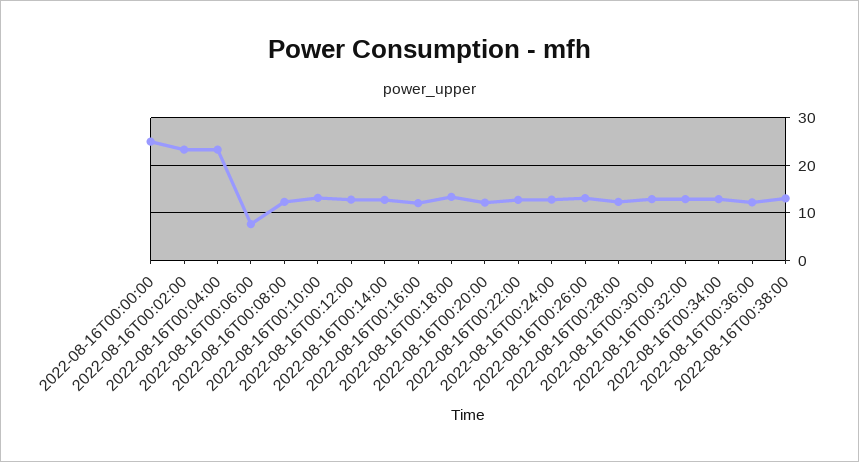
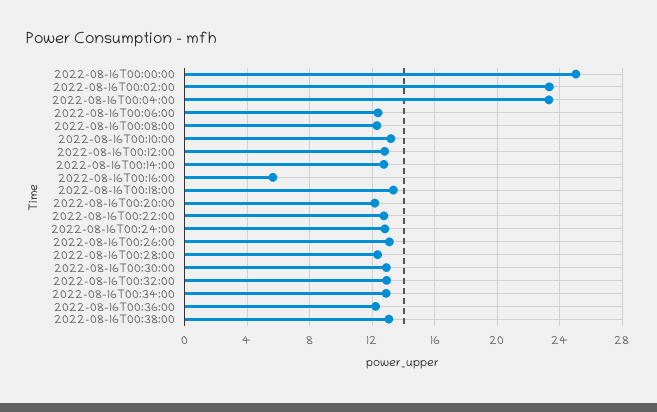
  {
    "2022-08-16T00:00:00": 25,
    "2022-08-16T00:02:00": 23.5,
    "2022-08-16T00:04:00": 23.5,
-   "2022-08-16T00:06:00": 8,
+   "2022-08-16T00:06:00": 12.5,
    "2022-08-16T00:08:00": 12.5,
    "2022-08-16T00:10:00": 13,
    "2022-08-16T00:12:00": 13,
    "2022-08-16T00:14:00": 13,
-   "2022-08-16T00:16:00": 12,
+   "2022-08-16T00:16:00": 5.5,
    "2022-08-16T00:18:00": 13.5,
    "2022-08-16T00:20:00": 12,
    "2022-08-16T00:22:00": 13,
    "2022-08-16T00:24:00": 13,
    "2022-08-16T00:26:00": 13,
    "2022-08-16T00:28:00": 12.5,
    "2022-08-16T00:30:00": 13,
    "2022-08-16T00:32:00": 13,
    "2022-08-16T00:34:00": 13,
    "2022-08-16T00:36:00": 12,
    "2022-08-16T00:38:00": 13
  }

